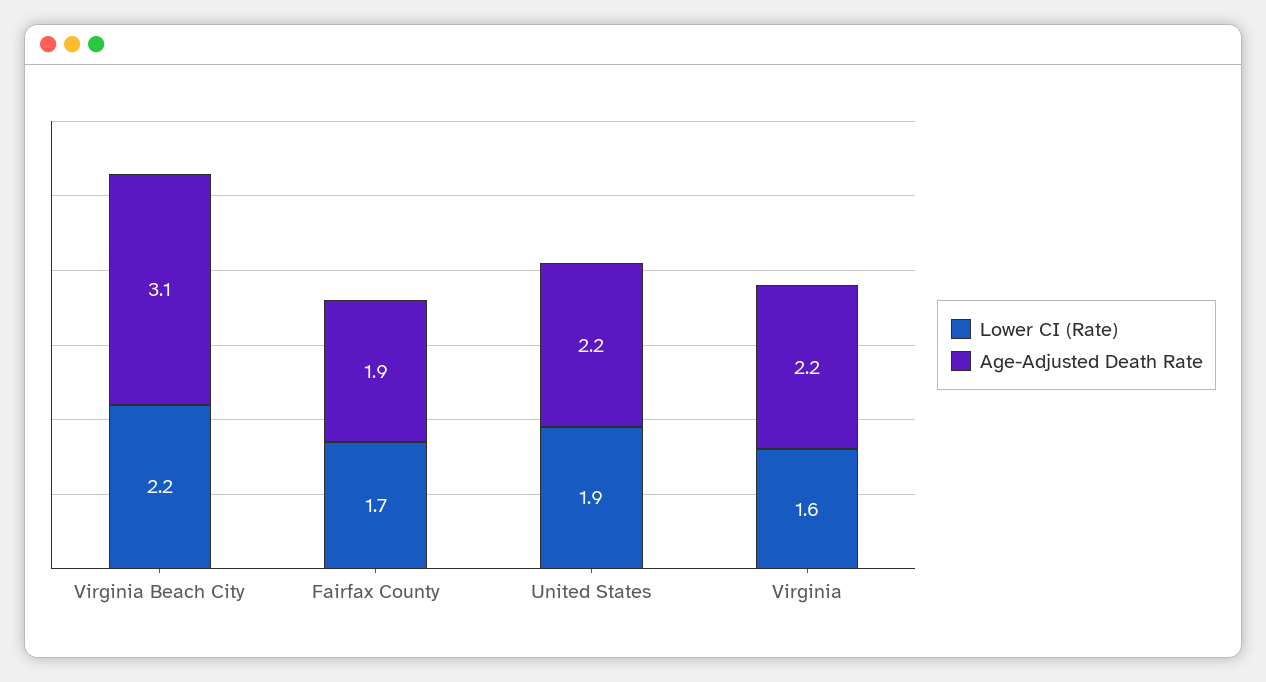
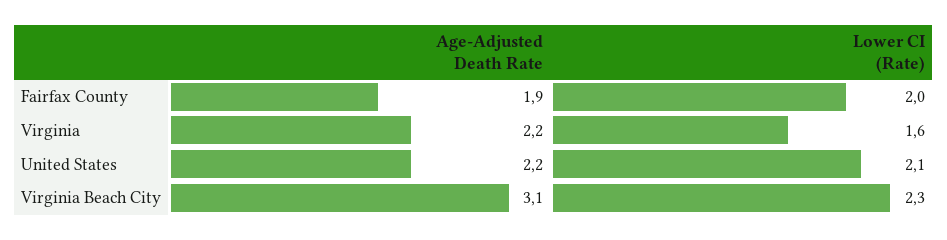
  {
    "Lower CI (Rate)": {
-     "Virginia Beach City": 2.2,
+     "Virginia Beach City": 2.3,
-     "Fairfax County": 1.7,
+     "Fairfax County": 2,
-     "United States": 1.9,
+     "United States": 2.1,
      "Virginia": 1.6
    },
    "Age-Adjusted Death Rate": {
      "Virginia Beach City": 3.1,
      "Fairfax County": 1.9,
      "United States": 2.2,
      "Virginia": 2.2
    }
  }

